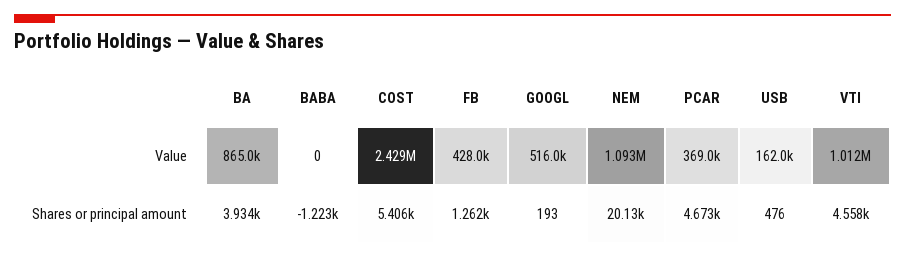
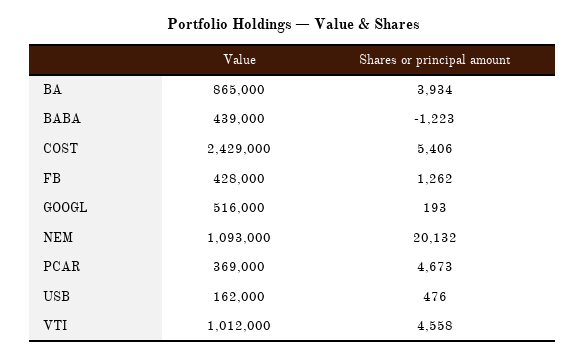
  {
    "BA": {
      "Value": 865000,
      "Shares or principal amount": 3934
    },
    "BABA": {
-     "Value": 0,
+     "Value": 439000,
      "Shares or principal amount": -1223
    },
    "COST": {
      "Value": 2429000,
      "Shares or principal amount": 5406
    },
    "FB": {
      "Value": 428000,
      "Shares or principal amount": 1262
    },
    "GOOGL": {
      "Value": 516000,
      "Shares or principal amount": 193
    },
    "NEM": {
      "Value": 1093000,
      "Shares or principal amount": 20132
    },
    "PCAR": {
      "Value": 369000,
      "Shares or principal amount": 4673
    },
    "USB": {
      "Value": 162000,
      "Shares or principal amount": 476
    },
    "VTI": {
      "Value": 1012000,
      "Shares or principal amount": 4558
    }
  }

